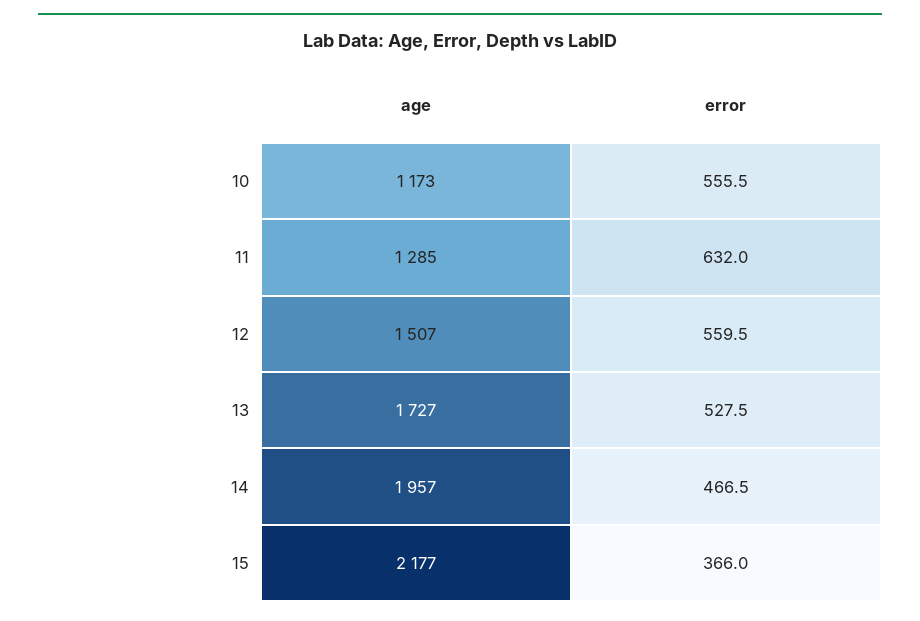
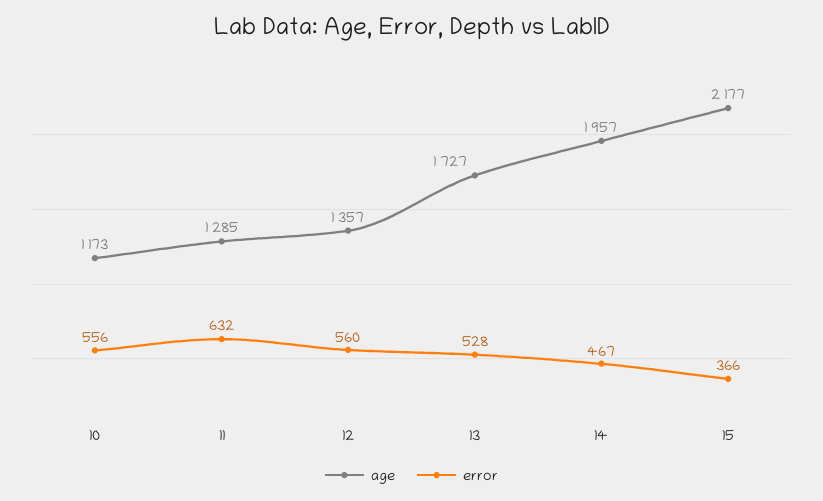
  {
    "age": {
      "10": 1173,
      "11": 1285,
-     "12": 1507,
+     "12": 1357,
      "13": 1727,
      "14": 1957,
      "15": 2177
    },
    "error": {
      "10": 555.5,
      "11": 632,
      "12": 559.5,
      "13": 527.5,
      "14": 466.5,
      "15": 366
    }
  }

